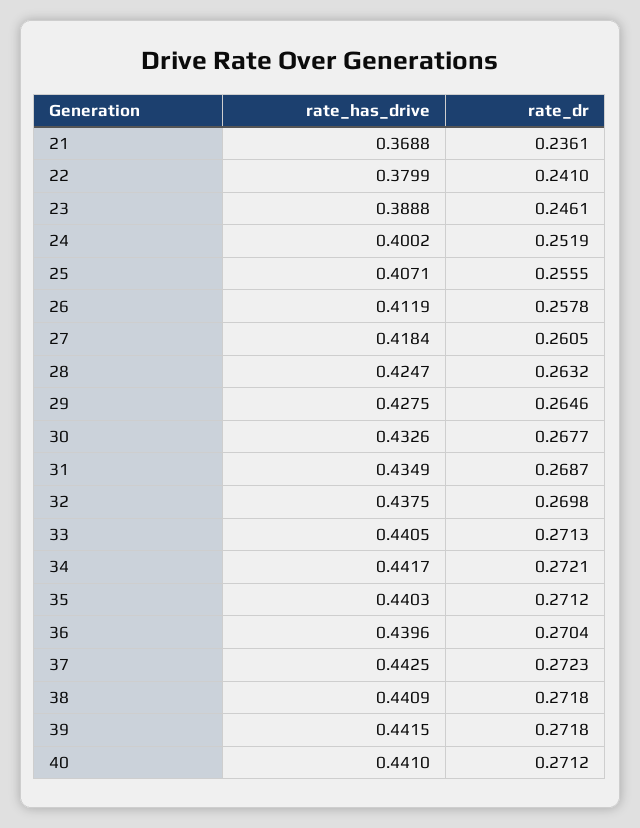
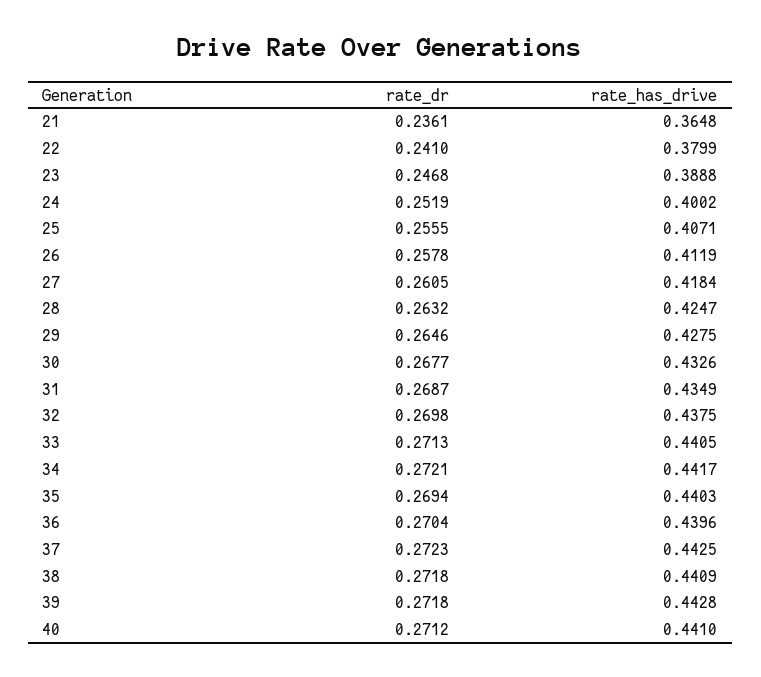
  {
    "rate_has_drive": {
-     "21": 0.3688,
+     "21": 0.3648,
      "22": 0.3799,
      "23": 0.3888,
      "24": 0.4002,
      "25": 0.4071,
      "26": 0.4119,
      "27": 0.4184,
      "28": 0.4247,
      "29": 0.4275,
      "30": 0.4326,
      "31": 0.4349,
      "32": 0.4375,
      "33": 0.4405,
      "34": 0.4417,
      "35": 0.4403,
      "36": 0.4396,
      "37": 0.4425,
      "38": 0.4409,
-     "39": 0.4415,
+     "39": 0.4428,
      "40": 0.441
    },
    "rate_dr": {
      "21": 0.2361,
      "22": 0.241,
-     "23": 0.2461,
+     "23": 0.2468,
      "24": 0.2519,
      "25": 0.2555,
      "26": 0.2578,
      "27": 0.2605,
      "28": 0.2632,
      "29": 0.2646,
      "30": 0.2677,
      "31": 0.2687,
      "32": 0.2698,
      "33": 0.2713,
      "34": 0.2721,
-     "35": 0.2712,
+     "35": 0.2694,
      "36": 0.2704,
      "37": 0.2723,
      "38": 0.2718,
      "39": 0.2718,
      "40": 0.2712
    }
  }

